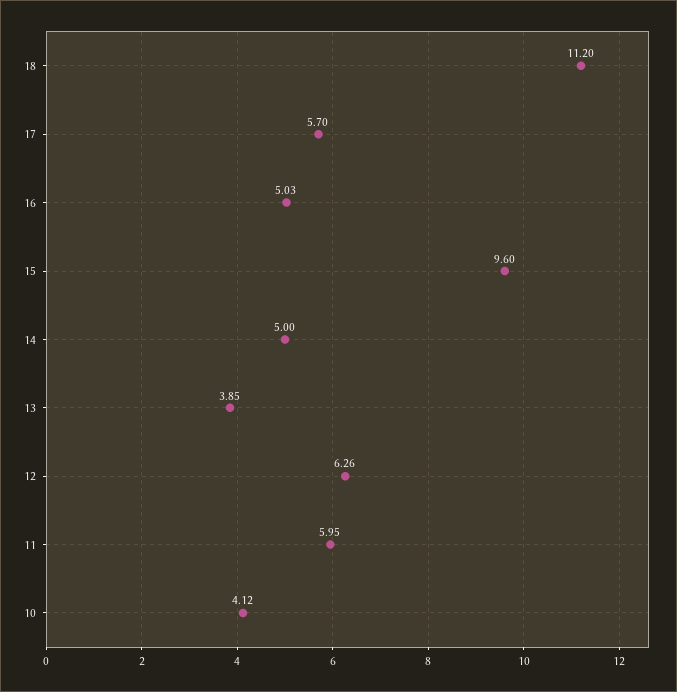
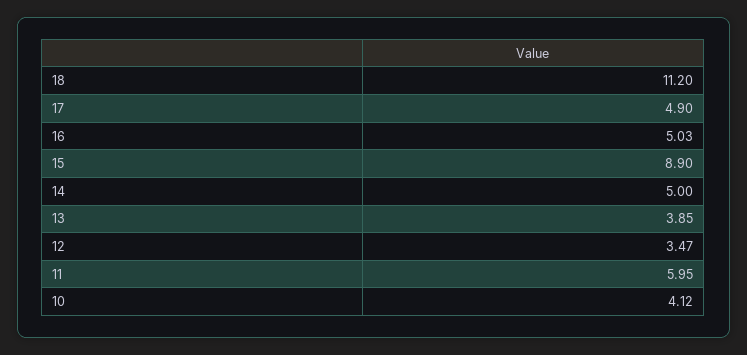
  {
    "18": 11.2,
-   "17": 5.7,
+   "17": 4.9,
    "16": 5.03,
-   "15": 9.6,
+   "15": 8.9,
    "14": 5,
    "13": 3.85,
-   "12": 6.26,
+   "12": 3.47,
    "11": 5.95,
    "10": 4.12
  }

